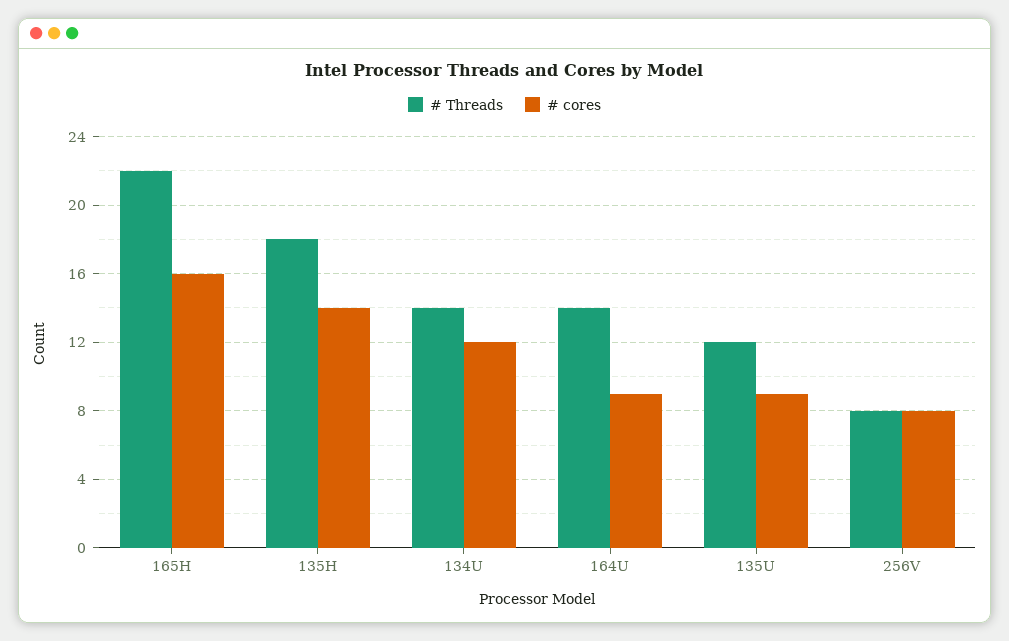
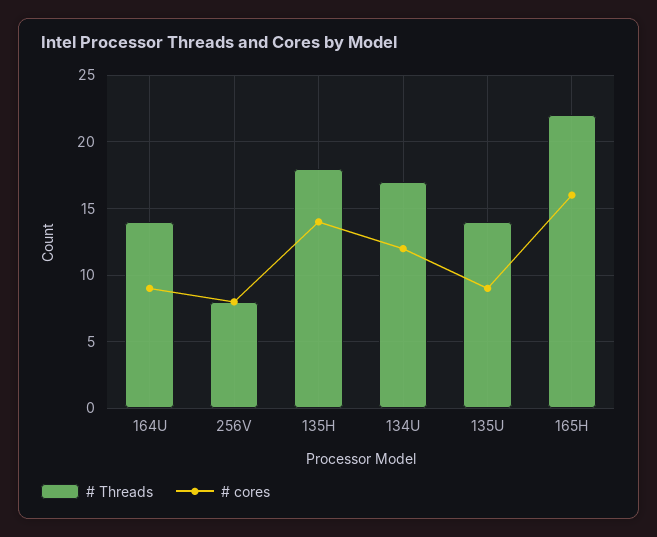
  {
    "# Threads": {
      "165H": 22,
      "135H": 18,
-     "134U": 14,
+     "134U": 17,
      "164U": 14,
-     "135U": 12,
+     "135U": 14,
      "256V": 8
    },
    "# cores": {
      "165H": 16,
      "135H": 14,
      "134U": 12,
      "164U": 9,
      "135U": 9,
      "256V": 8
    }
  }

